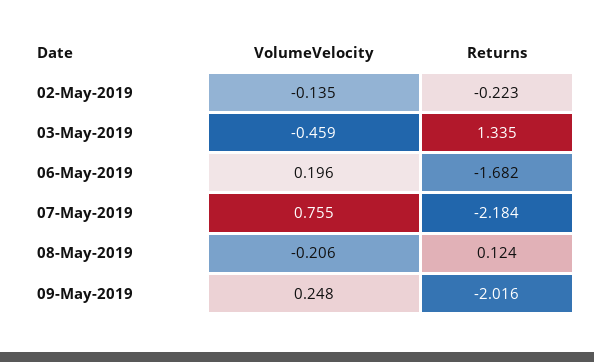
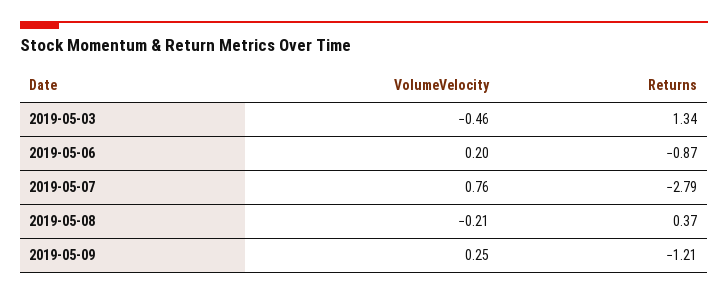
  {
    "VolumeVelocity": {
-     "02-May-2019": -0.135,
      "03-May-2019": -0.459,
      "06-May-2019": 0.196,
      "07-May-2019": 0.755,
      "08-May-2019": -0.206,
      "09-May-2019": 0.248
    },
    "Returns": {
-     "02-May-2019": -0.223,
      "03-May-2019": 1.335,
-     "06-May-2019": -1.682,
+     "06-May-2019": -0.87,
-     "07-May-2019": -2.184,
+     "07-May-2019": -2.79,
-     "08-May-2019": 0.124,
+     "08-May-2019": 0.37,
-     "09-May-2019": -2.016
+     "09-May-2019": -1.21
    }
  }

